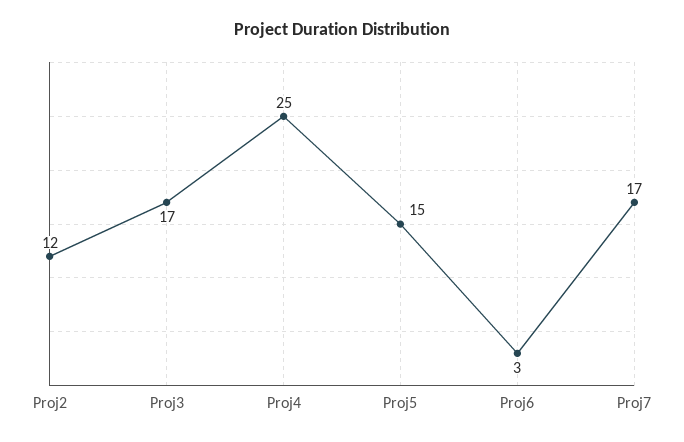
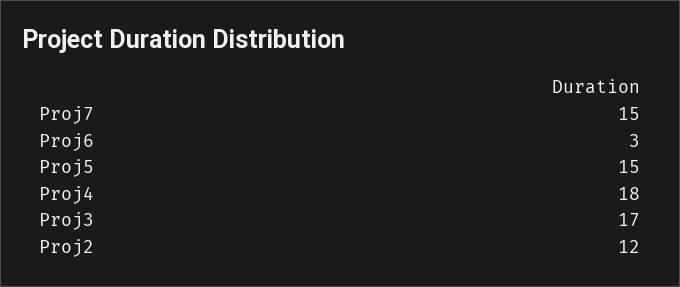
  {
    "Proj2": 12,
    "Proj3": 17,
-   "Proj4": 25,
+   "Proj4": 18,
    "Proj5": 15,
    "Proj6": 3,
-   "Proj7": 17
+   "Proj7": 15
  }

